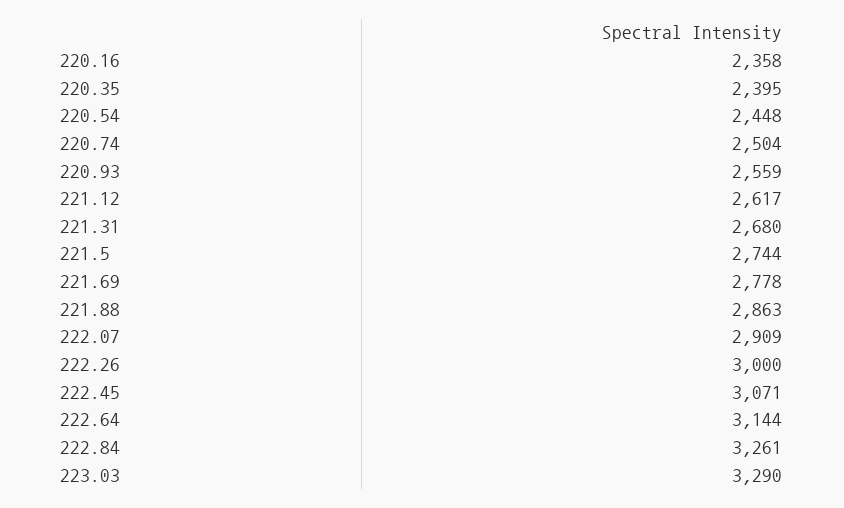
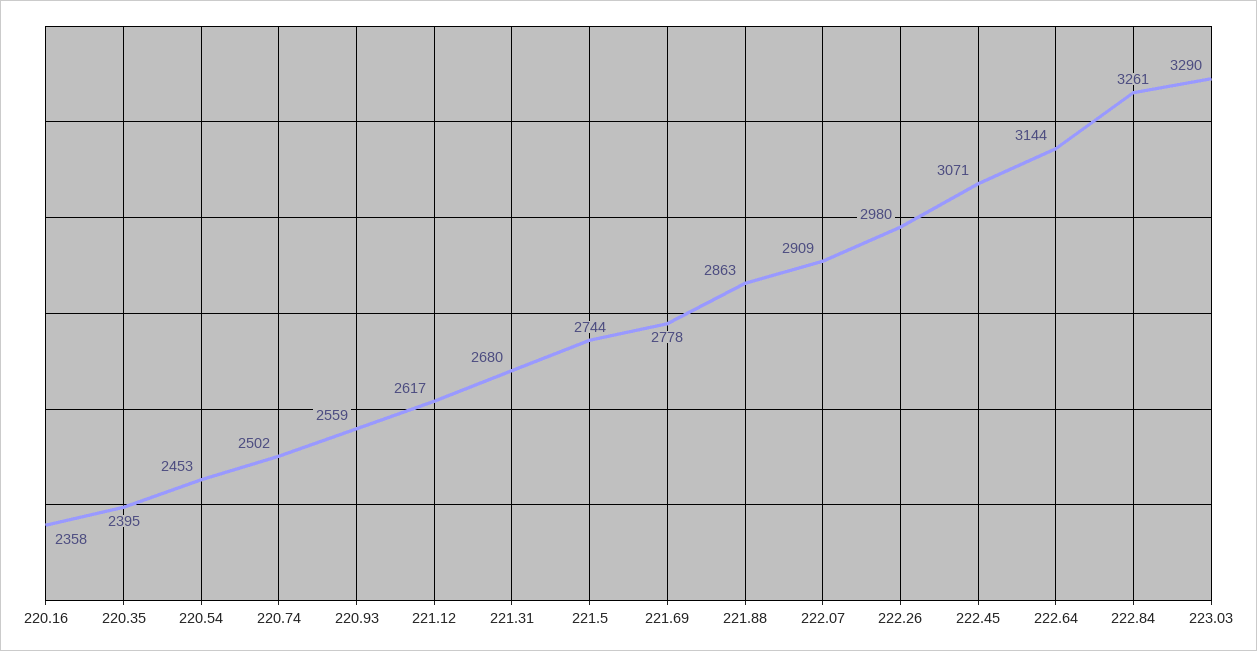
  {
    "220.16": 2358,
    "220.35": 2395,
-   "220.54": 2448,
+   "220.54": 2453,
-   "220.74": 2504,
+   "220.74": 2502,
    "220.93": 2559,
    "221.12": 2617,
    "221.31": 2680,
    "221.5": 2744,
    "221.69": 2778,
    "221.88": 2863,
    "222.07": 2909,
-   "222.26": 3000,
+   "222.26": 2980,
    "222.45": 3071,
    "222.64": 3144,
    "222.84": 3261,
    "223.03": 3290
  }

